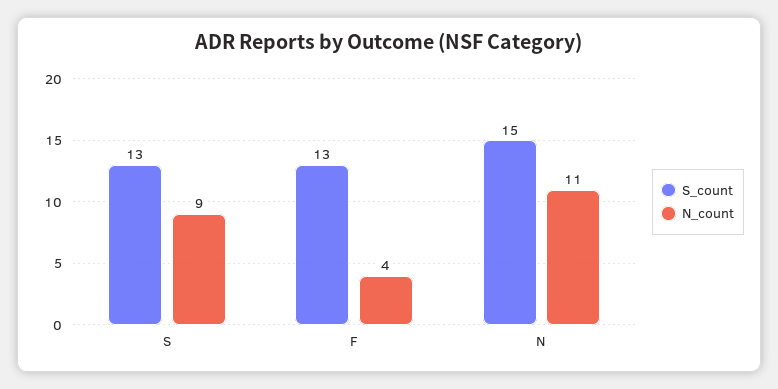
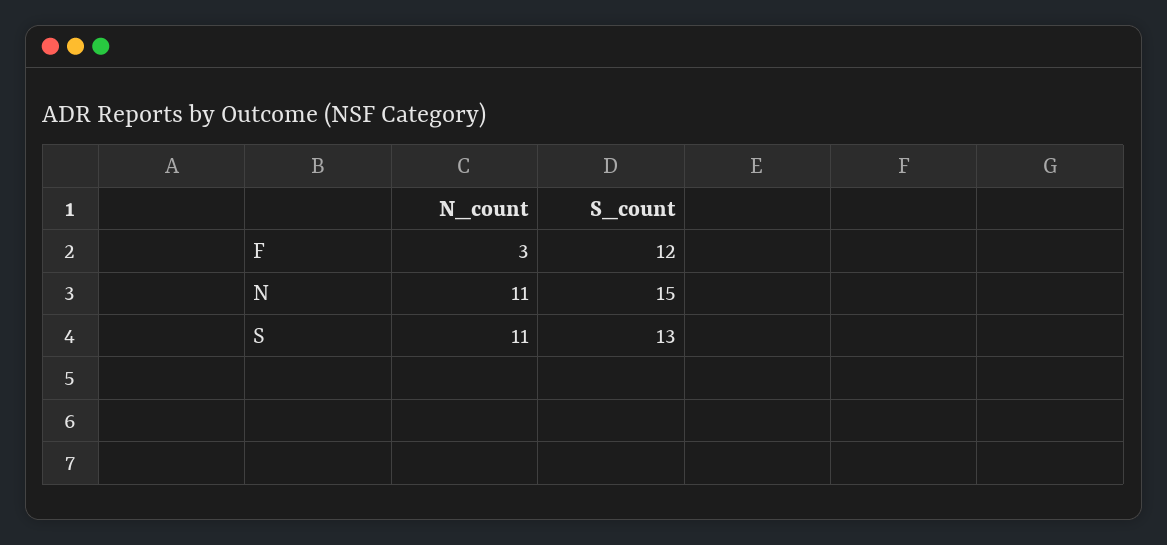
  {
    "S_count": {
      "S": 13,
-     "F": 13,
+     "F": 12,
      "N": 15
    },
    "N_count": {
-     "S": 9,
+     "S": 11,
-     "F": 4,
+     "F": 3,
      "N": 11
    }
  }

